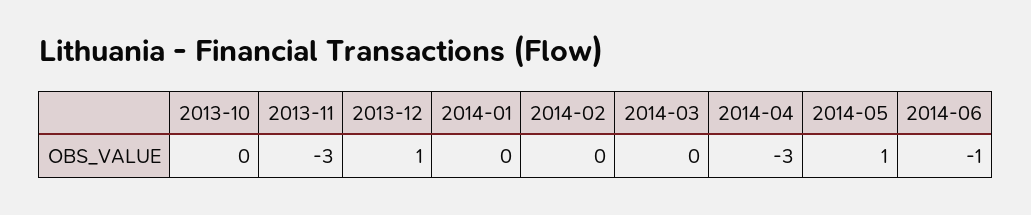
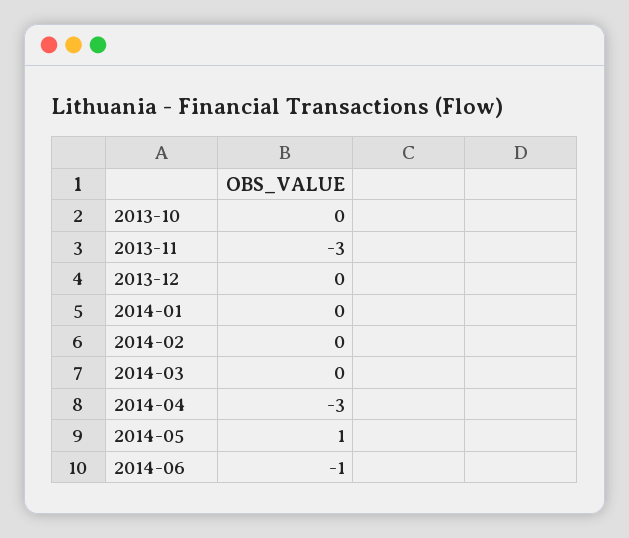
  {
    "2013-10": 0,
    "2013-11": -3,
-   "2013-12": 1,
+   "2013-12": 0,
    "2014-01": 0,
    "2014-02": 0,
    "2014-03": 0,
    "2014-04": -3,
    "2014-05": 1,
    "2014-06": -1
  }

